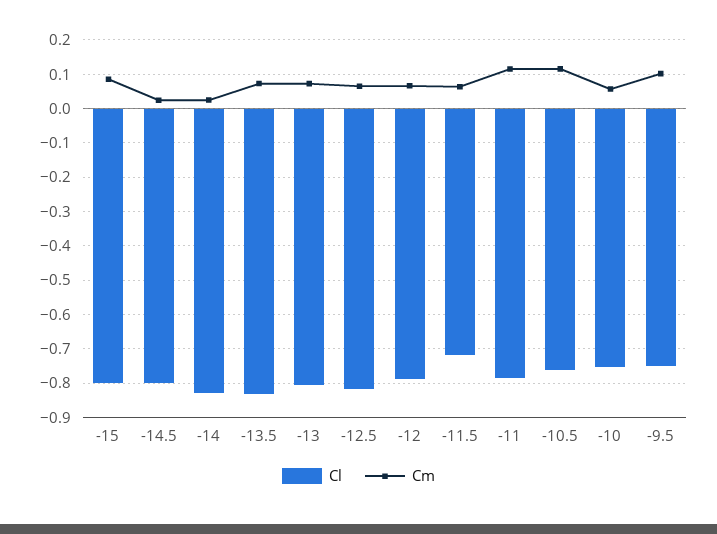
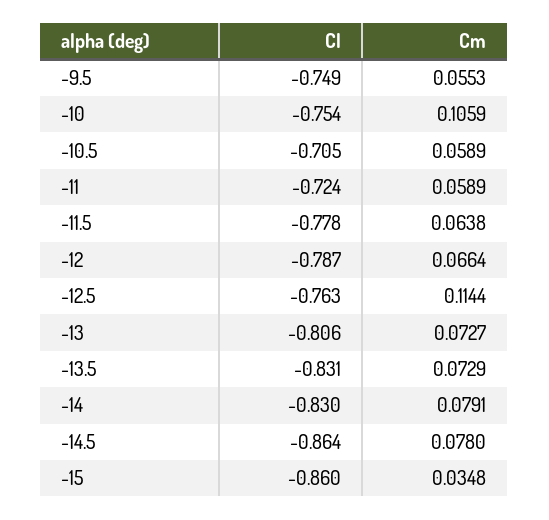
  {
    "Cl": {
-     "-15": -0.8,
+     "-15": -0.86,
-     "-14.5": -0.8,
+     "-14.5": -0.864,
      "-14": -0.83,
      "-13.5": -0.831,
      "-13": -0.806,
-     "-12.5": -0.82,
+     "-12.5": -0.763,
      "-12": -0.787,
-     "-11.5": -0.72,
+     "-11.5": -0.778,
-     "-11": -0.78,
+     "-11": -0.724,
-     "-10.5": -0.76,
+     "-10.5": -0.705,
      "-10": -0.754,
      "-9.5": -0.749
    },
    "Cm": {
-     "-15": 0.08,
+     "-15": 0.0348,
-     "-14.5": 0.02,
+     "-14.5": 0.078,
-     "-14": 0.02,
+     "-14": 0.0791,
      "-13.5": 0.0729,
      "-13": 0.0727,
-     "-12.5": 0.06,
+     "-12.5": 0.1144,
      "-12": 0.0664,
      "-11.5": 0.0638,
-     "-11": 0.12,
+     "-11": 0.0589,
-     "-10.5": 0.12,
+     "-10.5": 0.0589,
-     "-10": 0.06,
+     "-10": 0.1059,
-     "-9.5": 0.1
+     "-9.5": 0.0553
    }
  }

